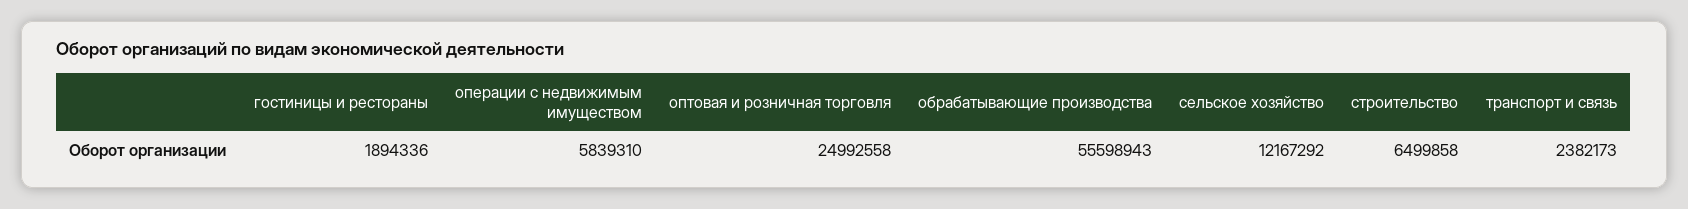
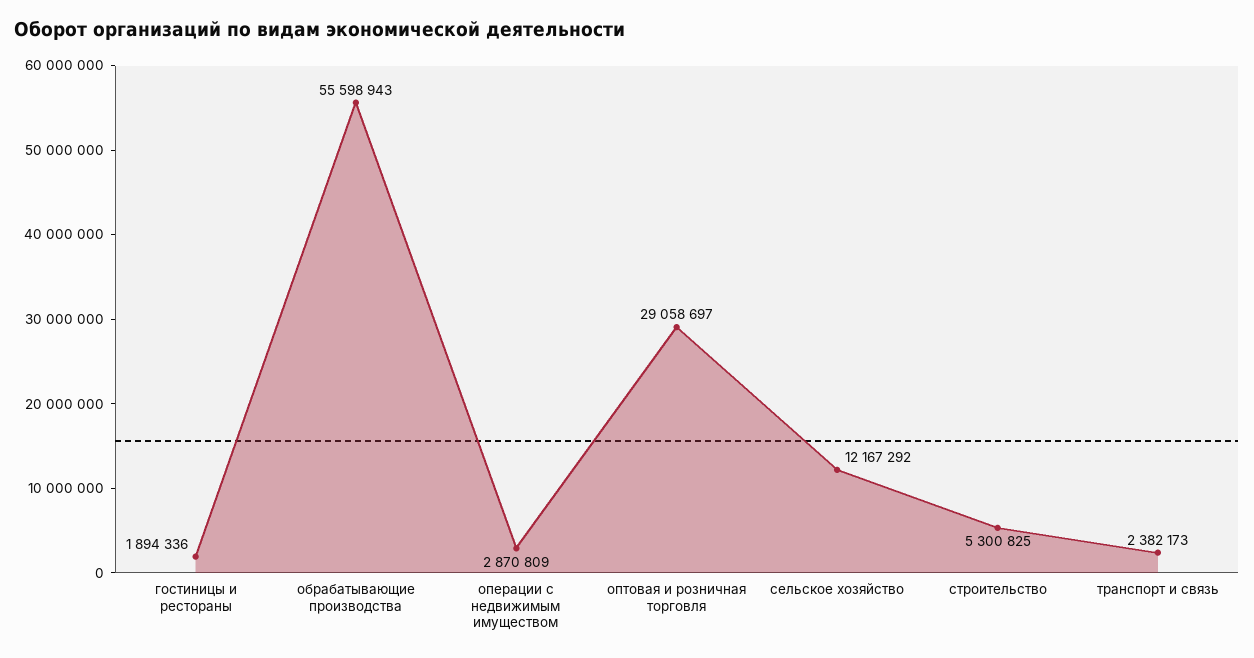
  {
    "гостиницы и рестораны": 1894336,
-   "операции с недвижимым имуществом": 5839310,
+   "операции с недвижимым имуществом": 2870809,
-   "оптовая и розничная торговля": 24992558,
+   "оптовая и розничная торговля": 29058697,
    "обрабатывающие производства": 55598943,
    "сельское хозяйство": 12167292,
-   "строительство": 6499858,
+   "строительство": 5300825,
    "транспорт и связь": 2382173
  }

